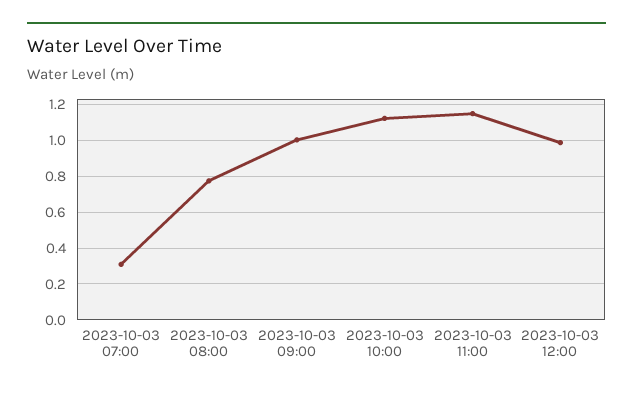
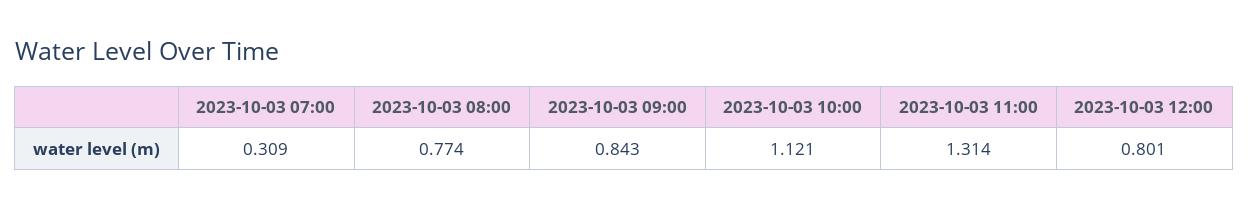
  {
    "2023-10-03 07:00": 0.309,
    "2023-10-03 08:00": 0.774,
-   "2023-10-03 09:00": 1,
+   "2023-10-03 09:00": 0.843,
    "2023-10-03 10:00": 1.121,
-   "2023-10-03 11:00": 1.15,
+   "2023-10-03 11:00": 1.314,
-   "2023-10-03 12:00": 1
+   "2023-10-03 12:00": 0.801
  }

